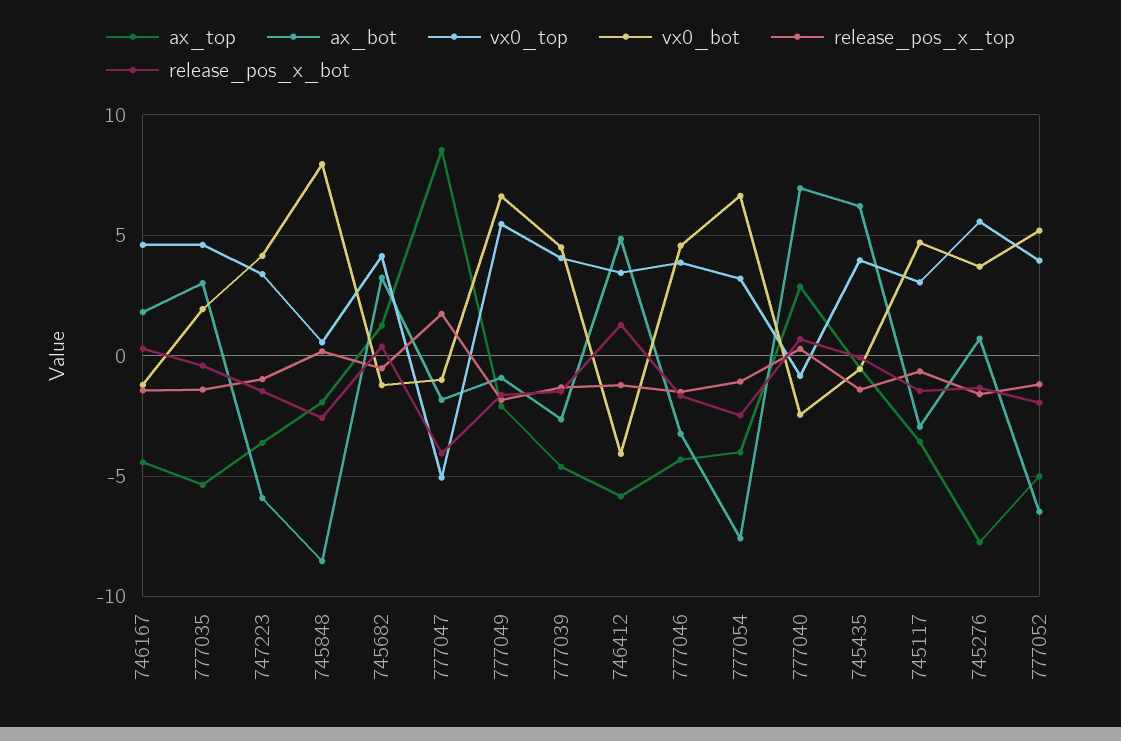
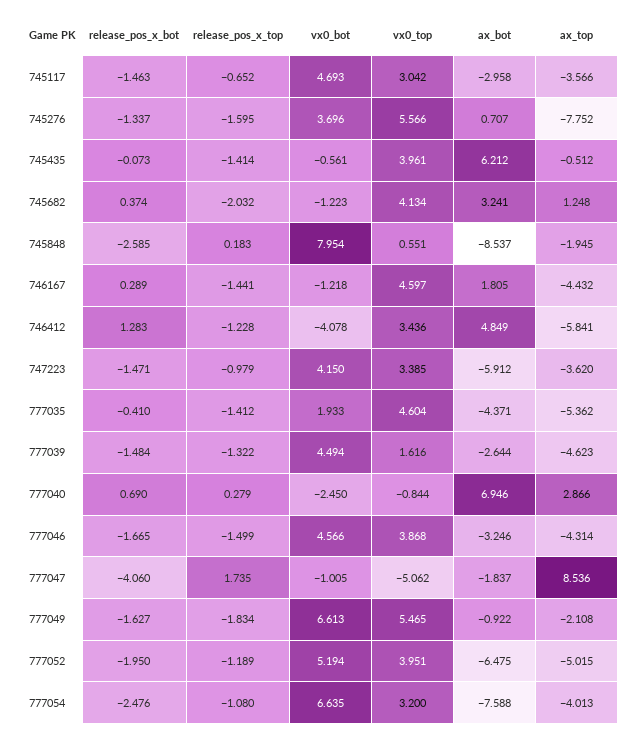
  {
    "ax_top": {
      "746167": -4.432,
      "777035": -5.362,
      "747223": -3.62,
      "745848": -1.945,
      "745682": 1.248,
      "777047": 8.536,
      "777049": -2.108,
      "777039": -4.623,
      "746412": -5.841,
      "777046": -4.314,
      "777054": -4.013,
      "777040": 2.866,
      "745435": -0.512,
      "745117": -3.566,
      "745276": -7.752,
      "777052": -5.015
    },
    "ax_bot": {
      "746167": 1.805,
-     "777035": 3,
+     "777035": -4.371,
      "747223": -5.912,
      "745848": -8.537,
      "745682": 3.241,
      "777047": -1.837,
      "777049": -0.922,
      "777039": -2.644,
      "746412": 4.849,
      "777046": -3.246,
      "777054": -7.588,
      "777040": 6.946,
      "745435": 6.212,
      "745117": -2.958,
      "745276": 0.707,
      "777052": -6.475
    },
    "vx0_top": {
      "746167": 4.597,
      "777035": 4.604,
      "747223": 3.385,
      "745848": 0.551,
      "745682": 4.134,
      "777047": -5.062,
      "777049": 5.465,
-     "777039": 4,
+     "777039": 1.616,
      "746412": 3.436,
      "777046": 3.868,
      "777054": 3.2,
      "777040": -0.844,
      "745435": 3.961,
      "745117": 3.042,
      "745276": 5.566,
      "777052": 3.951
    },
    "vx0_bot": {
      "746167": -1.218,
      "777035": 1.933,
      "747223": 4.15,
      "745848": 7.954,
      "745682": -1.223,
      "777047": -1.005,
      "777049": 6.613,
      "777039": 4.494,
      "746412": -4.078,
      "777046": 4.566,
      "777054": 6.635,
      "777040": -2.45,
      "745435": -0.561,
      "745117": 4.693,
      "745276": 3.696,
      "777052": 5.194
    },
    "release_pos_x_top": {
      "746167": -1.441,
      "777035": -1.412,
      "747223": -0.979,
      "745848": 0.183,
-     "745682": -0.5,
+     "745682": -2.032,
      "777047": 1.735,
      "777049": -1.834,
      "777039": -1.322,
      "746412": -1.228,
      "777046": -1.499,
      "777054": -1.08,
      "777040": 0.279,
      "745435": -1.414,
      "745117": -0.652,
      "745276": -1.595,
      "777052": -1.189
    },
    "release_pos_x_bot": {
      "746167": 0.289,
      "777035": -0.41,
      "747223": -1.471,
      "745848": -2.585,
      "745682": 0.374,
      "777047": -4.06,
      "777049": -1.627,
      "777039": -1.484,
      "746412": 1.283,
      "777046": -1.665,
      "777054": -2.476,
      "777040": 0.69,
      "745435": -0.073,
      "745117": -1.463,
      "745276": -1.337,
      "777052": -1.95
    }
  }

